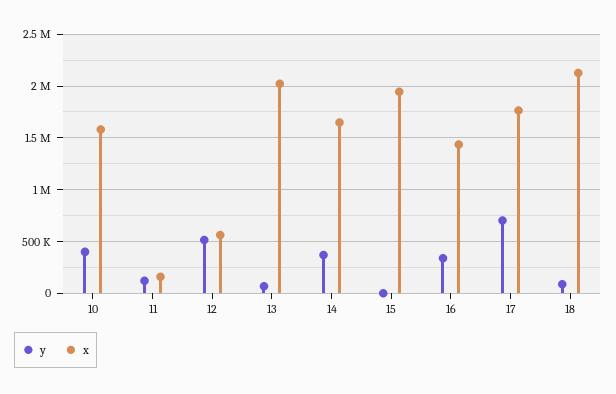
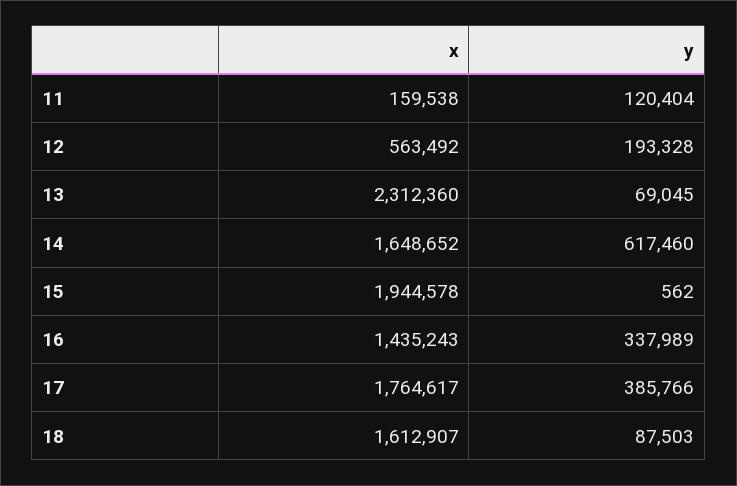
  {
    "y": {
-     "10": 400000,
      "11": 120404,
-     "12": 500000,
+     "12": 193328,
      "13": 69045,
-     "14": 400000,
+     "14": 617460,
      "15": 562,
      "16": 337989,
-     "17": 700000,
+     "17": 385766,
      "18": 87503
    },
    "x": {
-     "10": 1600000,
      "11": 159538,
      "12": 563492,
-     "13": 2000000,
+     "13": 2312360,
      "14": 1648652,
      "15": 1944578,
      "16": 1435243,
      "17": 1764617,
-     "18": 2100000
+     "18": 1612907
    }
  }

